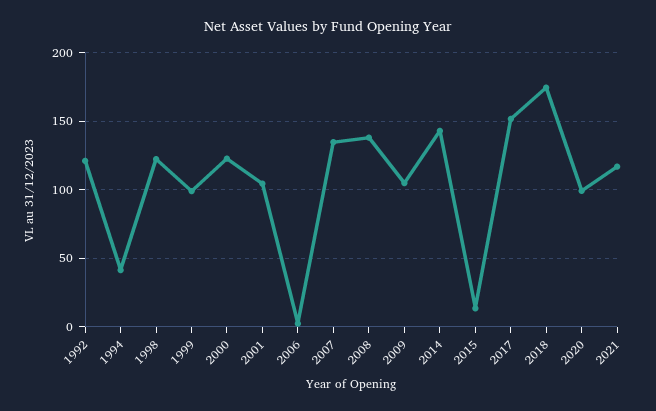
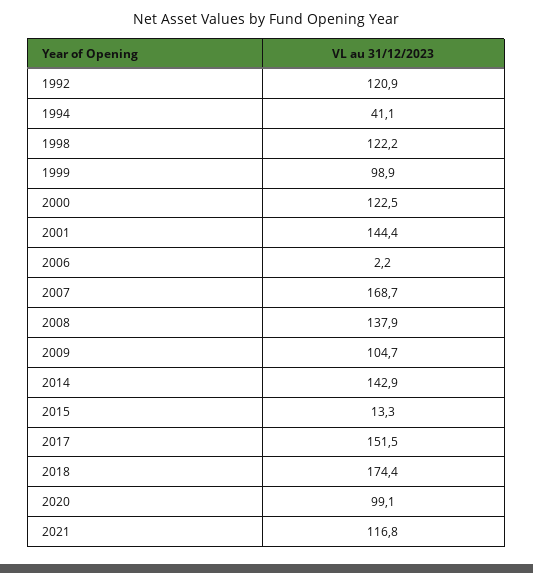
  {
    "1992": 120.9,
    "1994": 41.1,
    "1998": 122.2,
    "1999": 98.9,
    "2000": 122.5,
-   "2001": 105,
+   "2001": 144.4,
    "2006": 2.2,
-   "2007": 135,
+   "2007": 168.7,
    "2008": 137.9,
    "2009": 104.7,
    "2014": 142.9,
    "2015": 13.3,
    "2017": 151.5,
    "2018": 174.4,
    "2020": 99.1,
    "2021": 116.8
  }

